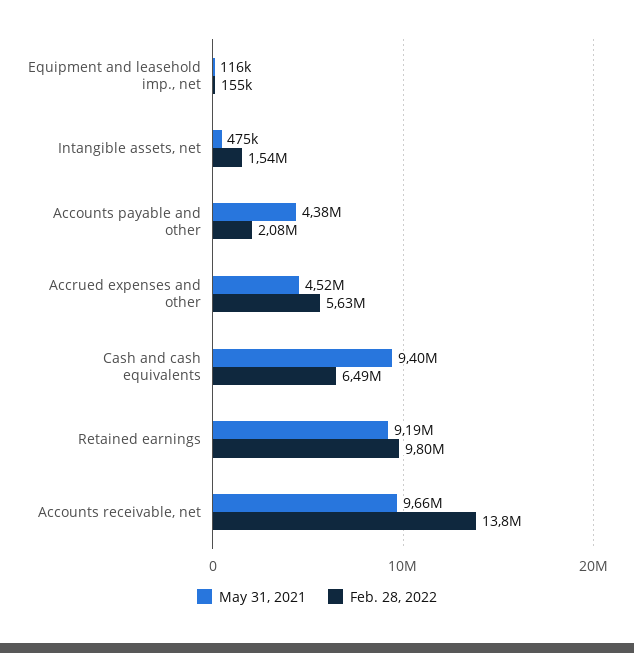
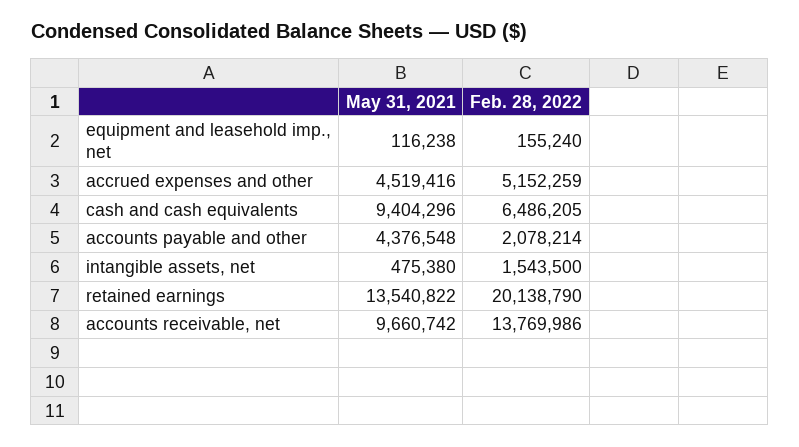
  {
    "May 31, 2021": {
      "Equipment and leasehold imp., net": 116238,
      "Intangible assets, net": 475380,
      "Accounts payable and other": 4376548,
      "Accrued expenses and other": 4519416,
      "Cash and cash equivalents": 9404296,
-     "Retained earnings": 9190000,
+     "Retained earnings": 13540822,
      "Accounts receivable, net": 9660742
    },
    "Feb. 28, 2022": {
      "Equipment and leasehold imp., net": 155240,
      "Intangible assets, net": 1543500,
      "Accounts payable and other": 2078214,
-     "Accrued expenses and other": 5630000,
+     "Accrued expenses and other": 5152259,
      "Cash and cash equivalents": 6486205,
-     "Retained earnings": 9800000,
+     "Retained earnings": 20138790,
      "Accounts receivable, net": 13769986
    }
  }

